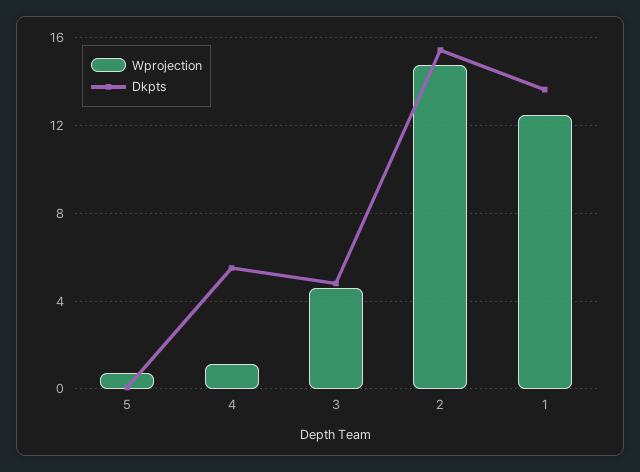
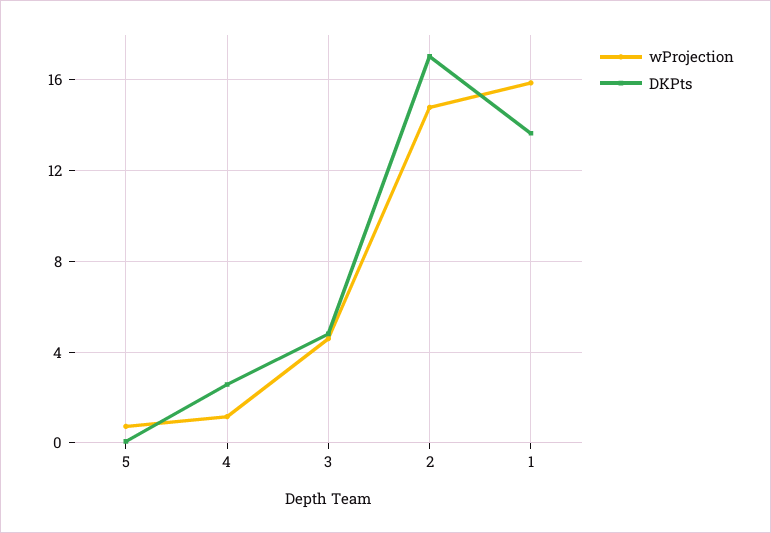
  {
    "Wprojection": {
      "5": 0.5,
      "4": 1,
      "3": 4.5,
      "2": 15,
-     "1": 12.5
+     "1": 16
    },
    "Dkpts": {
      "5": 0,
-     "4": 5.5,
+     "4": 2.5,
      "3": 5,
-     "2": 15.5,
+     "2": 17,
      "1": 13.5
    }
  }

